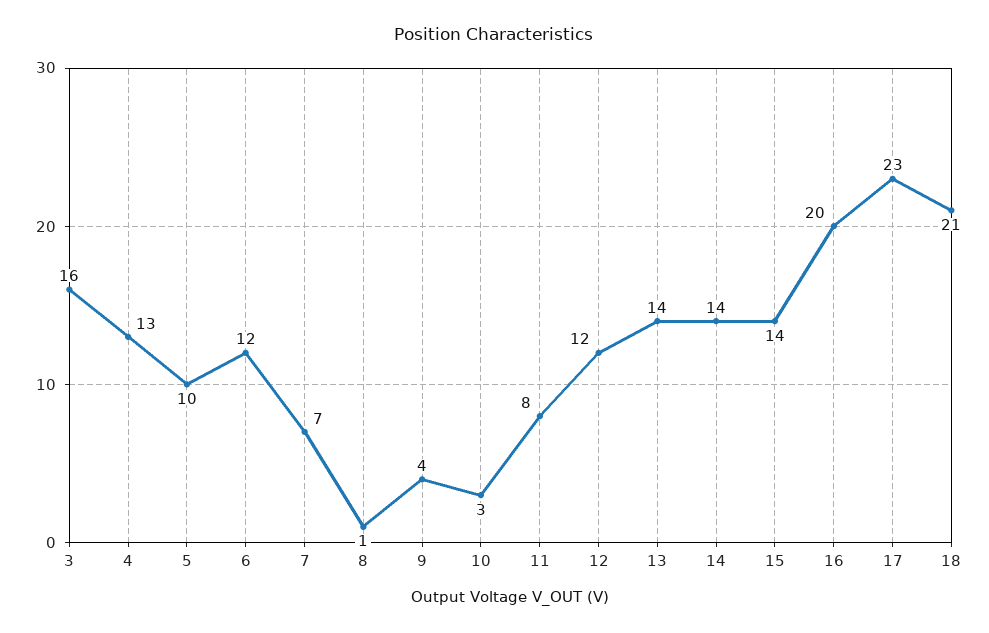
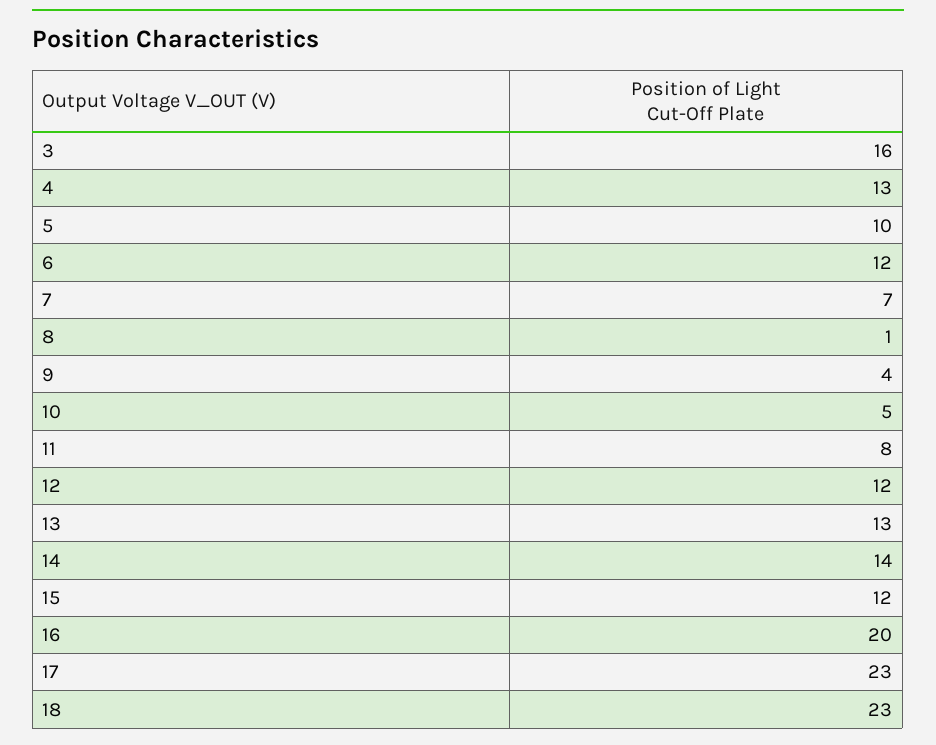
  {
    "3": 16,
    "4": 13,
    "5": 10,
    "6": 12,
    "7": 7,
    "8": 1,
    "9": 4,
-   "10": 3,
+   "10": 5,
    "11": 8,
    "12": 12,
-   "13": 14,
+   "13": 13,
    "14": 14,
-   "15": 14,
+   "15": 12,
    "16": 20,
    "17": 23,
-   "18": 21
+   "18": 23
  }

